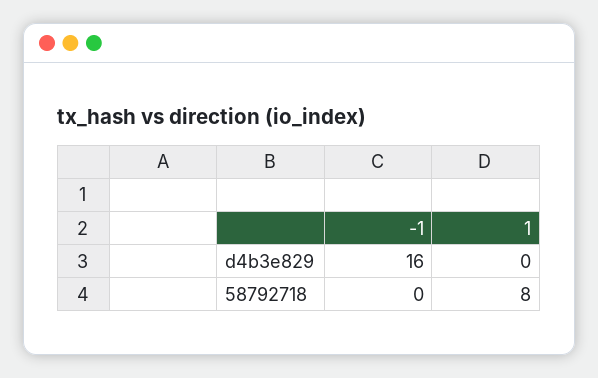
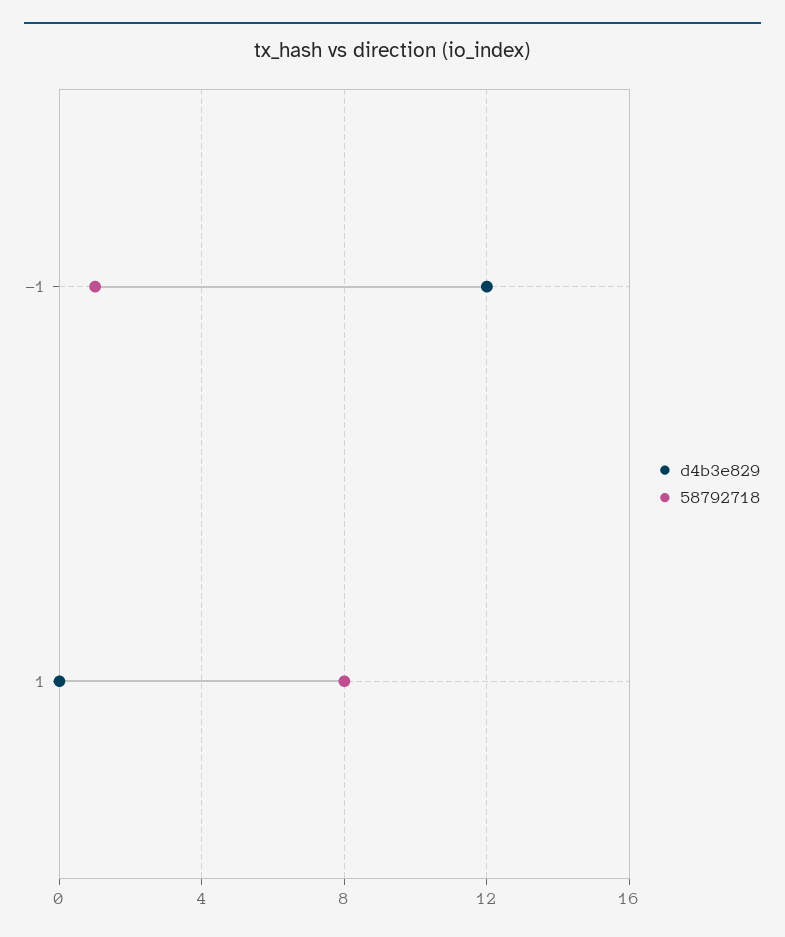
  {
    "d4b3e829": {
-     "-1": 16,
+     "-1": 12,
      "1": 0
    },
    "58792718": {
-     "-1": 0,
+     "-1": 1,
      "1": 8
    }
  }

